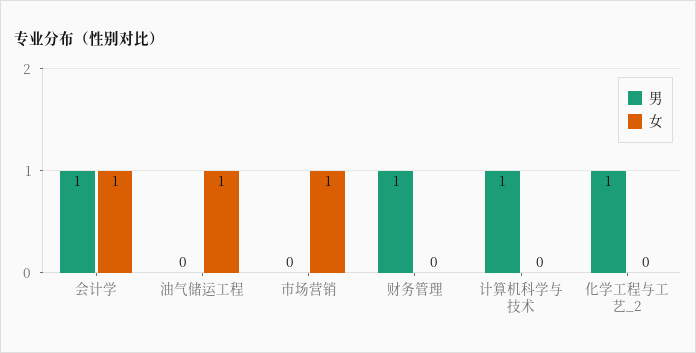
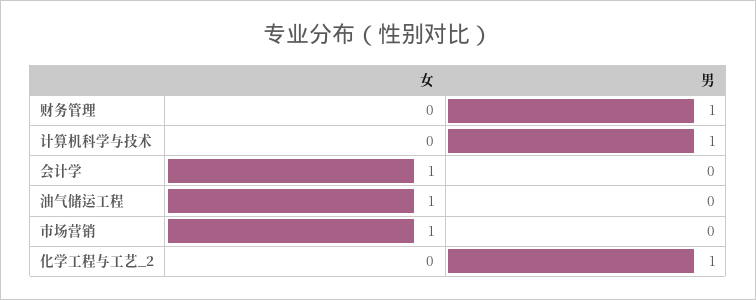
  {
    "男": {
-     "会计学": 1,
+     "会计学": 0,
      "油气储运工程": 0,
      "市场营销": 0,
      "财务管理": 1,
      "计算机科学与技术": 1,
      "化学工程与工艺_2": 1
    },
    "女": {
      "会计学": 1,
      "油气储运工程": 1,
      "市场营销": 1,
      "财务管理": 0,
      "计算机科学与技术": 0,
      "化学工程与工艺_2": 0
    }
  }

